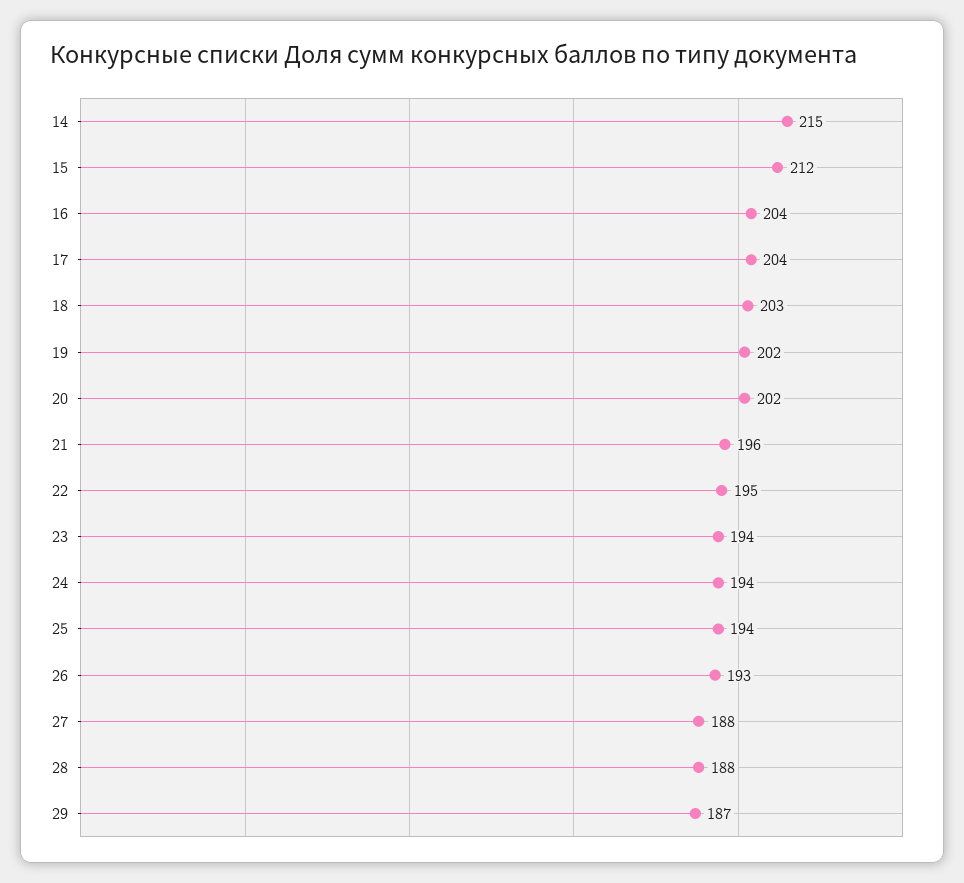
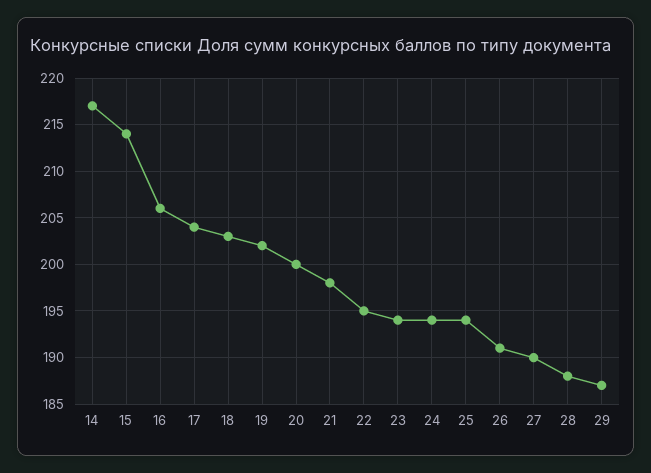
  {
-   "14": 215,
+   "14": 217,
-   "15": 212,
+   "15": 214,
-   "16": 204,
+   "16": 206,
    "17": 204,
    "18": 203,
    "19": 202,
-   "20": 202,
+   "20": 200,
-   "21": 196,
+   "21": 198,
    "22": 195,
    "23": 194,
    "24": 194,
    "25": 194,
-   "26": 193,
+   "26": 191,
-   "27": 188,
+   "27": 190,
    "28": 188,
    "29": 187
  }

